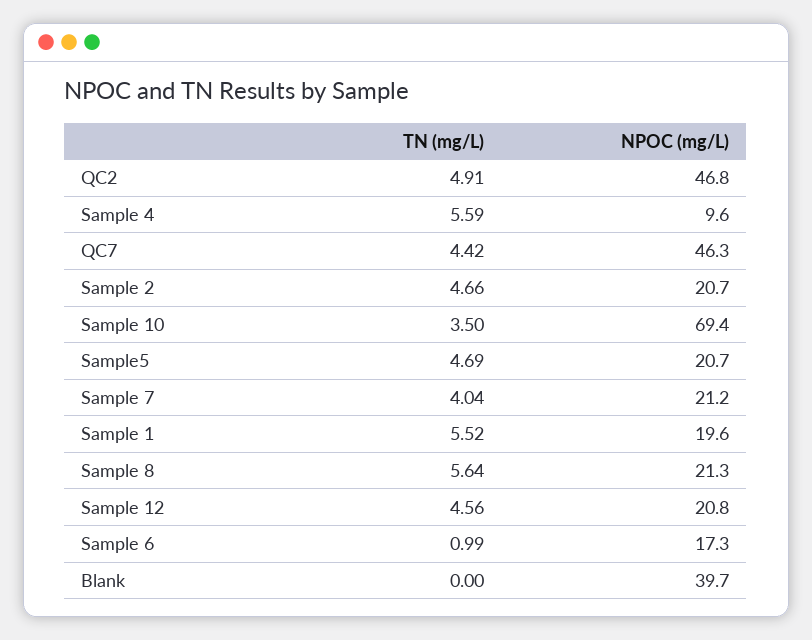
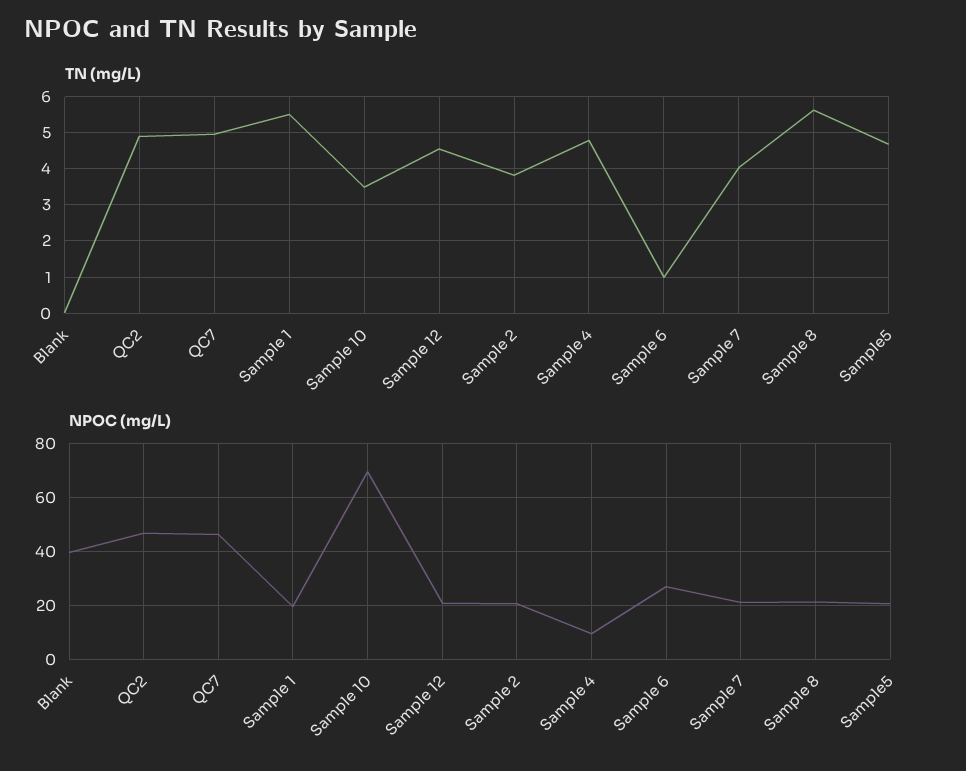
  {
    "TN (mg/L)": {
      "QC2": 4.91,
-     "Sample 4": 5.59,
+     "Sample 4": 4.8,
-     "QC7": 4.42,
+     "QC7": 5,
-     "Sample 2": 4.66,
+     "Sample 2": 3.8,
      "Sample 10": 3.5,
      "Sample5": 4.69,
      "Sample 7": 4.04,
      "Sample 1": 5.52,
      "Sample 8": 5.64,
      "Sample 12": 4.56,
      "Sample 6": 0.99,
      "Blank": 0
    },
    "NPOC (mg/L)": {
      "QC2": 46.8,
      "Sample 4": 9.6,
      "QC7": 46.3,
      "Sample 2": 20.7,
      "Sample 10": 69.4,
      "Sample5": 20.7,
      "Sample 7": 21.2,
      "Sample 1": 19.6,
      "Sample 8": 21.3,
      "Sample 12": 20.8,
-     "Sample 6": 17.3,
+     "Sample 6": 27.5,
      "Blank": 39.7
    }
  }

